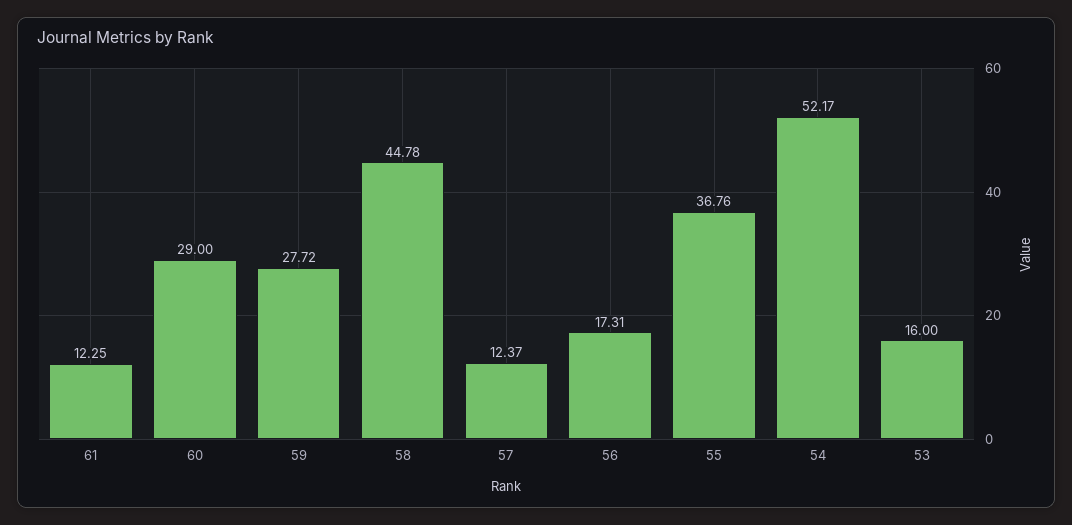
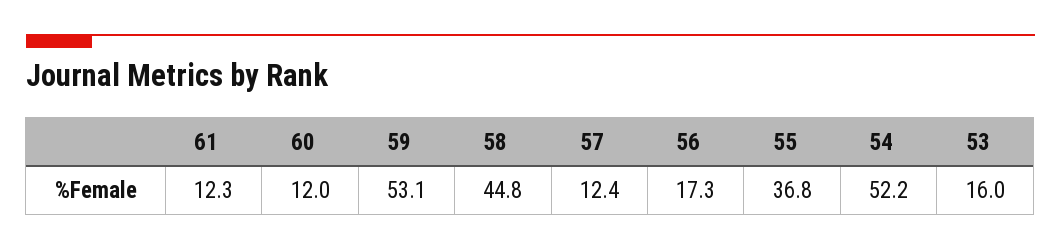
  {
    "61": 12.25,
-   "60": 29,
+   "60": 12,
-   "59": 27.72,
+   "59": 53.1,
    "58": 44.78,
    "57": 12.37,
    "56": 17.31,
    "55": 36.76,
    "54": 52.17,
    "53": 16
  }

